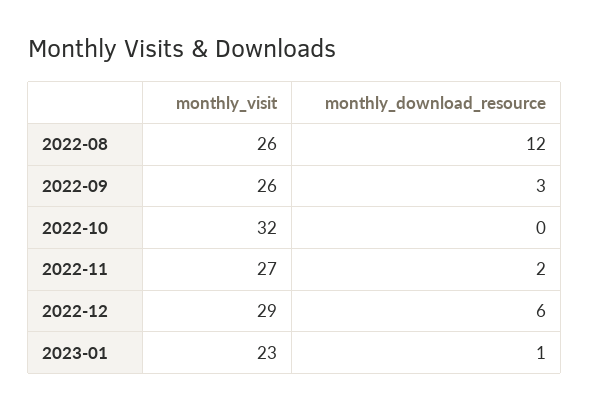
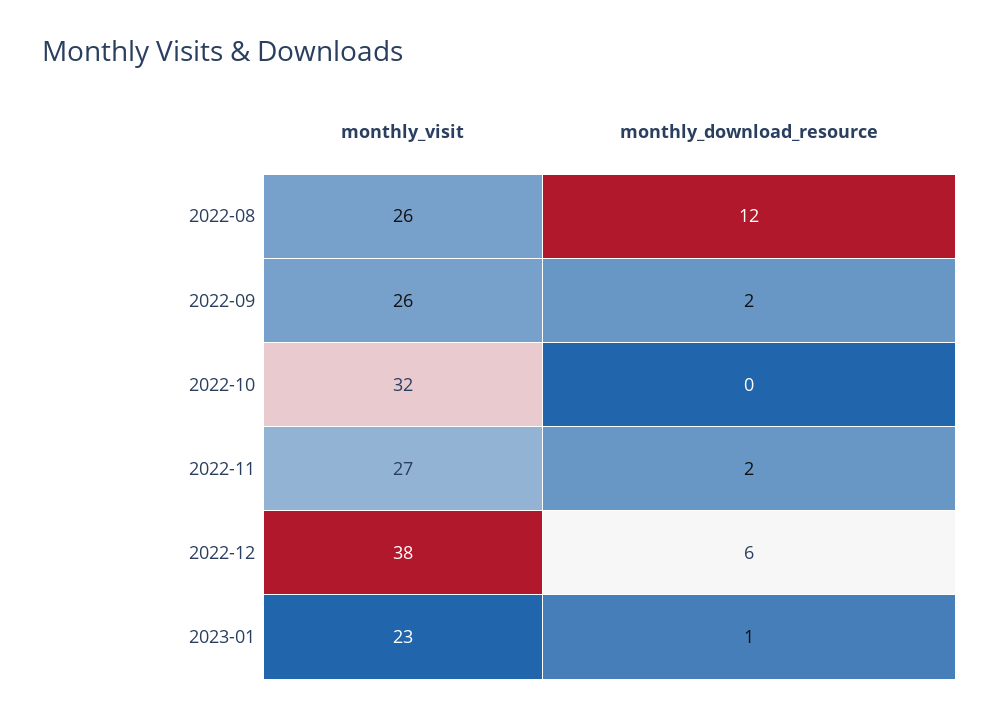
  {
    "monthly_visit": {
      "2022-08": 26,
      "2022-09": 26,
      "2022-10": 32,
      "2022-11": 27,
-     "2022-12": 29,
+     "2022-12": 38,
      "2023-01": 23
    },
    "monthly_download_resource": {
      "2022-08": 12,
-     "2022-09": 3,
+     "2022-09": 2,
      "2022-10": 0,
      "2022-11": 2,
      "2022-12": 6,
      "2023-01": 1
    }
  }

